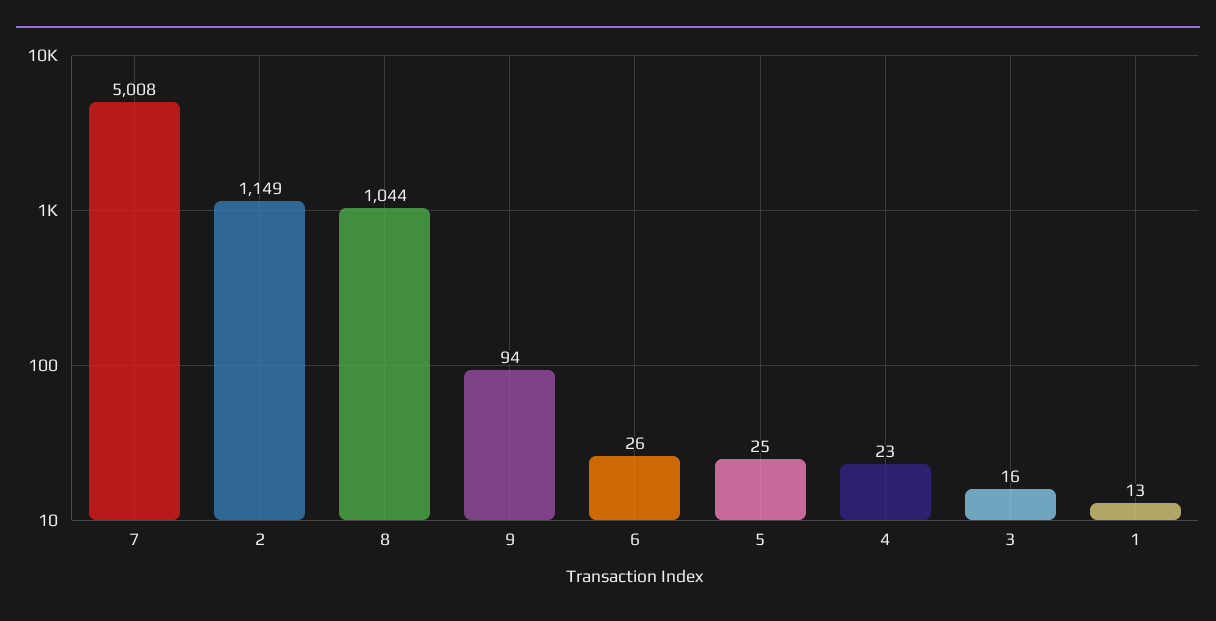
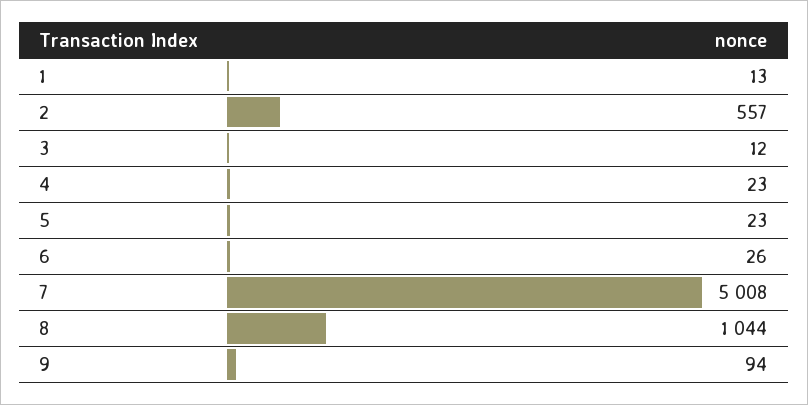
  {
    "7": 5008,
-   "2": 1149,
+   "2": 557,
    "8": 1044,
    "9": 94,
    "6": 26,
-   "5": 25,
+   "5": 23,
    "4": 23,
-   "3": 16,
+   "3": 12,
    "1": 13
  }

